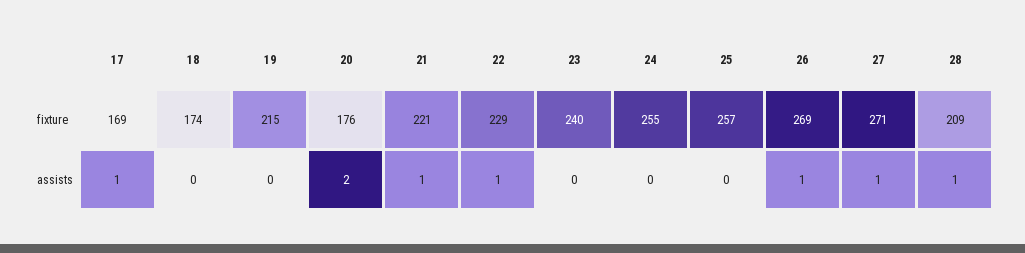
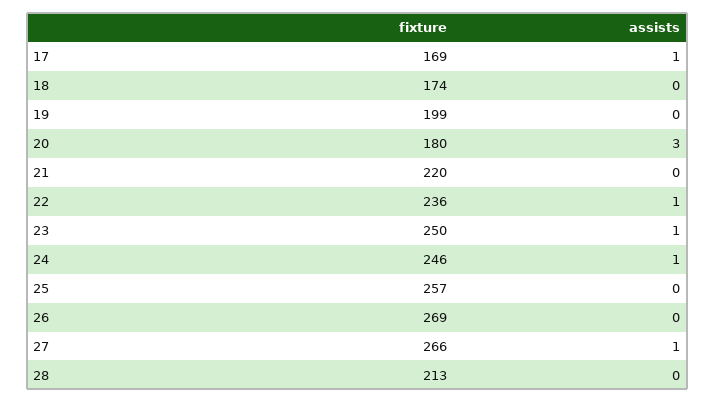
  {
    "17": {
      "fixture": 169,
      "assists": 1
    },
    "18": {
      "fixture": 174,
      "assists": 0
    },
    "19": {
-     "fixture": 215,
+     "fixture": 199,
      "assists": 0
    },
    "20": {
-     "fixture": 176,
+     "fixture": 180,
-     "assists": 2
+     "assists": 3
    },
    "21": {
-     "fixture": 221,
+     "fixture": 220,
-     "assists": 1
+     "assists": 0
    },
    "22": {
-     "fixture": 229,
+     "fixture": 236,
      "assists": 1
    },
    "23": {
-     "fixture": 240,
+     "fixture": 250,
-     "assists": 0
+     "assists": 1
    },
    "24": {
-     "fixture": 255,
+     "fixture": 246,
-     "assists": 0
+     "assists": 1
    },
    "25": {
      "fixture": 257,
      "assists": 0
    },
    "26": {
      "fixture": 269,
-     "assists": 1
+     "assists": 0
    },
    "27": {
-     "fixture": 271,
+     "fixture": 266,
      "assists": 1
    },
    "28": {
-     "fixture": 209,
+     "fixture": 213,
-     "assists": 1
+     "assists": 0
    }
  }

